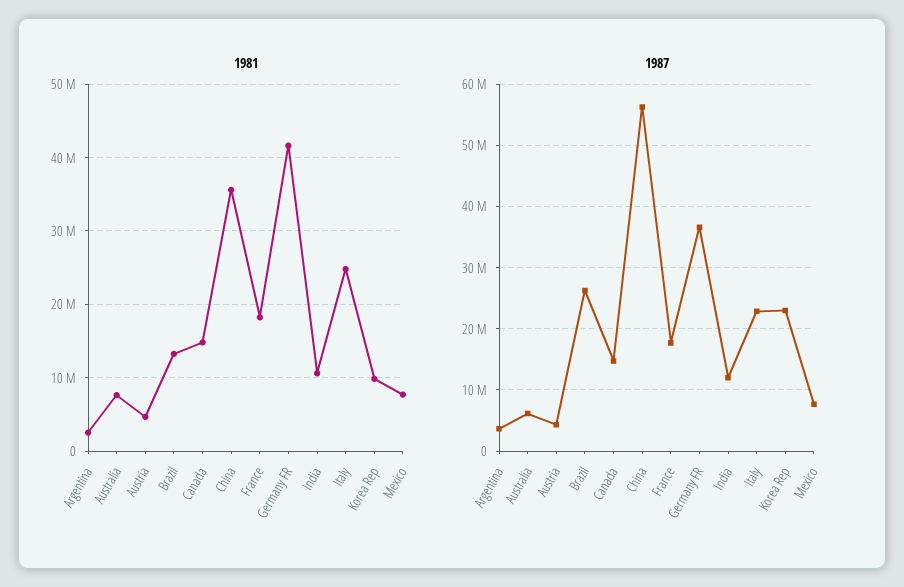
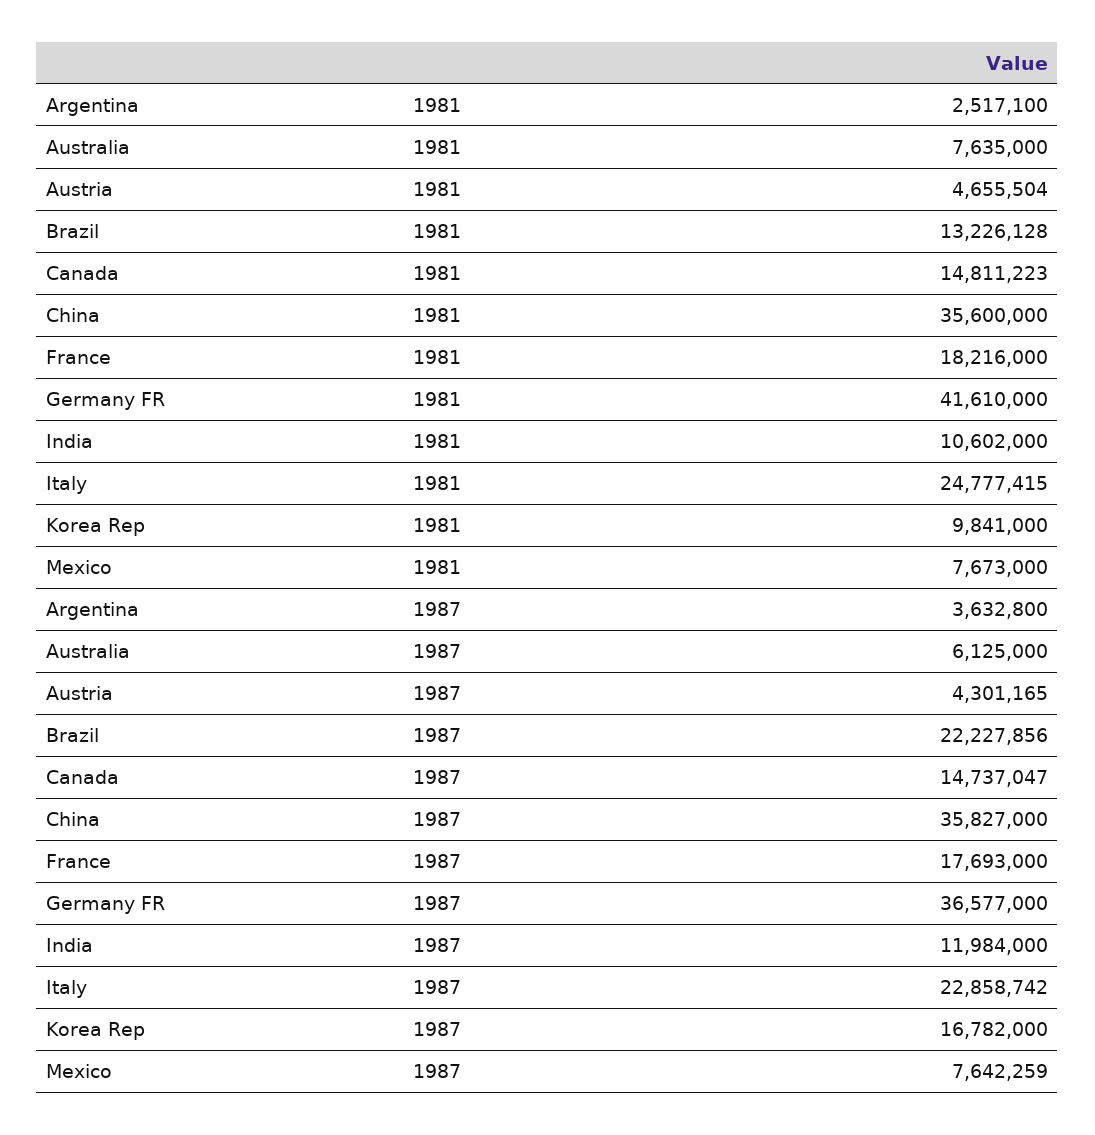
  {
    "1981": {
      "Argentina": 2517100,
      "Australia": 7635000,
      "Austria": 4655504,
      "Brazil": 13226128,
      "Canada": 14811223,
      "China": 35600000,
      "France": 18216000,
      "Germany FR": 41610000,
      "India": 10602000,
      "Italy": 24777415,
      "Korea Rep": 9841000,
      "Mexico": 7673000
    },
    "1987": {
      "Argentina": 3632800,
      "Australia": 6125000,
      "Austria": 4301165,
-     "Brazil": 26000000,
+     "Brazil": 22227856,
      "Canada": 14737047,
-     "China": 56000000,
+     "China": 35827000,
      "France": 17693000,
      "Germany FR": 36577000,
      "India": 11984000,
      "Italy": 22858742,
-     "Korea Rep": 23000000,
+     "Korea Rep": 16782000,
      "Mexico": 7642259
    }
  }

